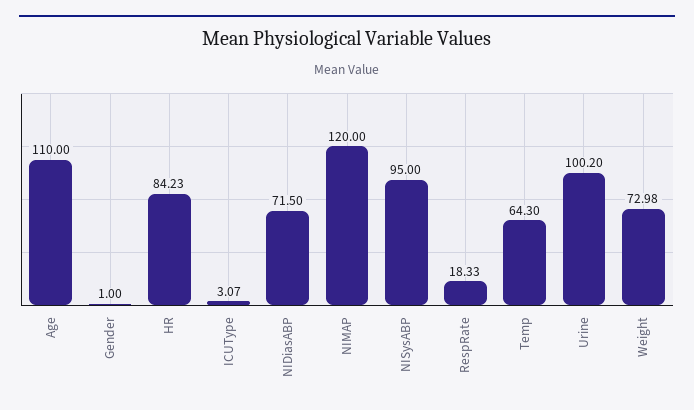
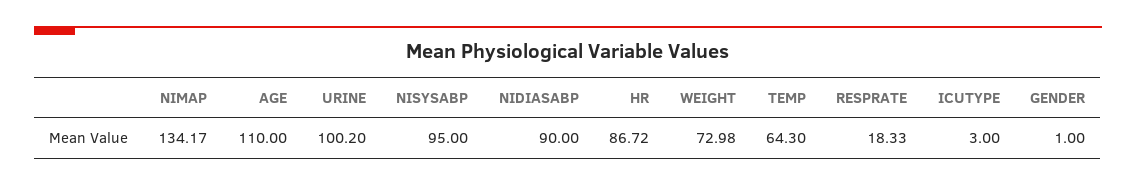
  {
    "Age": 110,
    "Gender": 1,
-   "HR": 84.23,
+   "HR": 86.72,
-   "ICUType": 3.07,
+   "ICUType": 3,
-   "NIDiasABP": 71.5,
+   "NIDiasABP": 90,
-   "NIMAP": 120,
+   "NIMAP": 134.17,
    "NISysABP": 95,
    "RespRate": 18.33,
    "Temp": 64.3,
    "Urine": 100.2,
    "Weight": 72.98
  }

